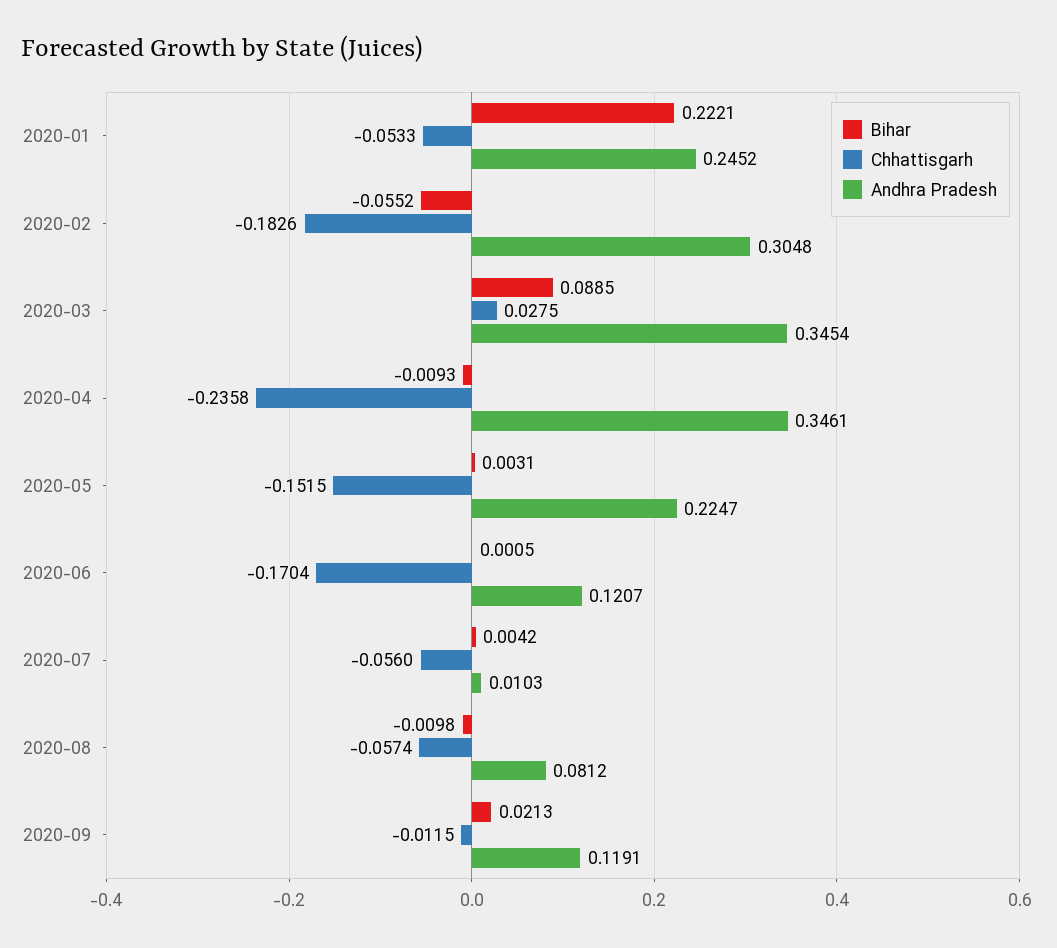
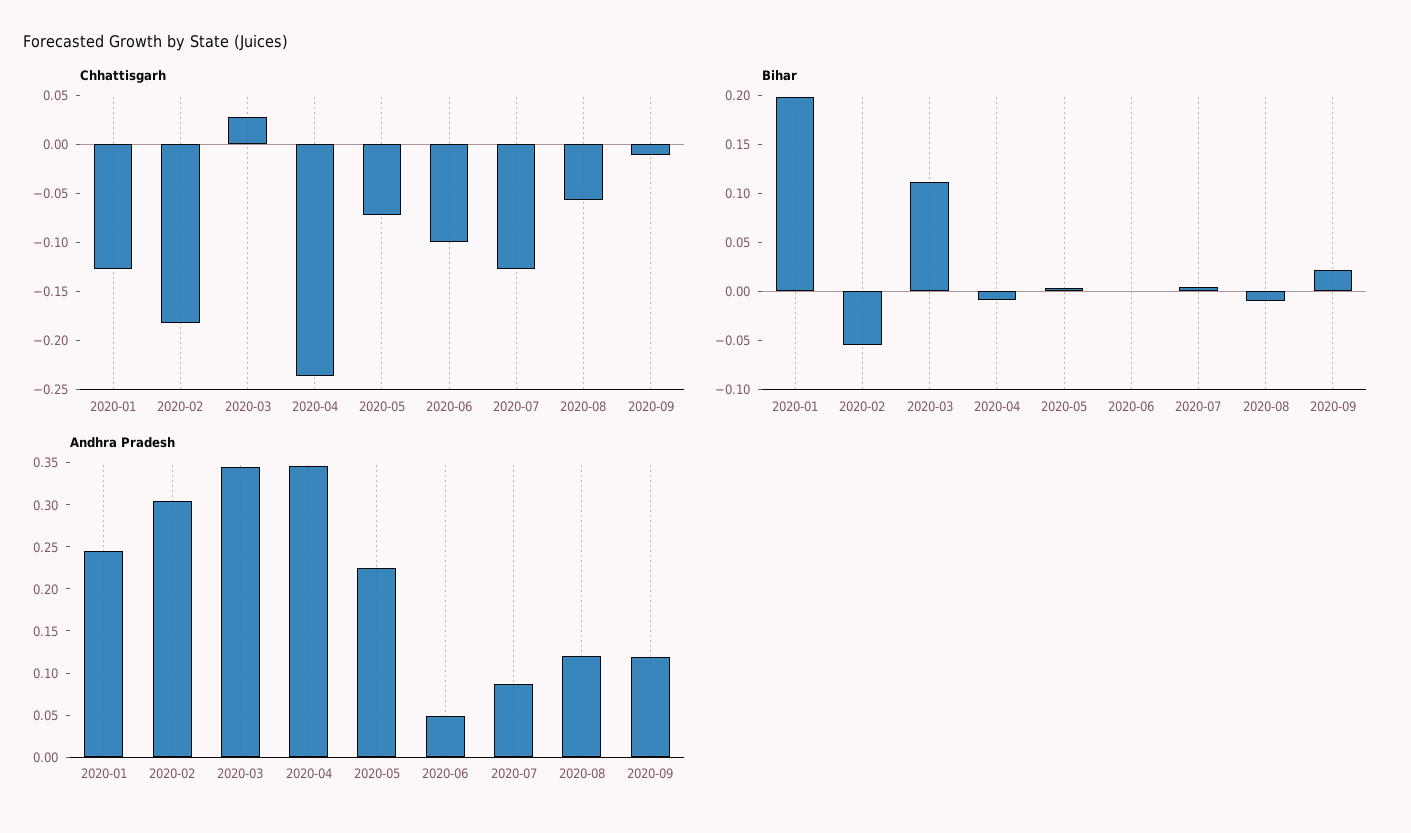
  {
    "Bihar": {
-     "2020-01": 0.2221,
+     "2020-01": 0.2,
      "2020-02": -0.0552,
-     "2020-03": 0.0885,
+     "2020-03": 0.11,
      "2020-04": -0.0093,
      "2020-05": 0.0031,
      "2020-06": 0.0005,
      "2020-07": 0.0042,
      "2020-08": -0.0098,
      "2020-09": 0.0213
    },
    "Chhattisgarh": {
-     "2020-01": -0.0533,
+     "2020-01": -0.13,
      "2020-02": -0.1826,
      "2020-03": 0.0275,
      "2020-04": -0.2358,
-     "2020-05": -0.1515,
+     "2020-05": -0.07,
-     "2020-06": -0.1704,
+     "2020-06": -0.1,
-     "2020-07": -0.056,
+     "2020-07": -0.13,
      "2020-08": -0.0574,
      "2020-09": -0.0115
    },
    "Andhra Pradesh": {
      "2020-01": 0.2452,
      "2020-02": 0.3048,
      "2020-03": 0.3454,
      "2020-04": 0.3461,
      "2020-05": 0.2247,
-     "2020-06": 0.1207,
+     "2020-06": 0.05,
-     "2020-07": 0.0103,
+     "2020-07": 0.09,
-     "2020-08": 0.0812,
+     "2020-08": 0.12,
      "2020-09": 0.1191
    }
  }

